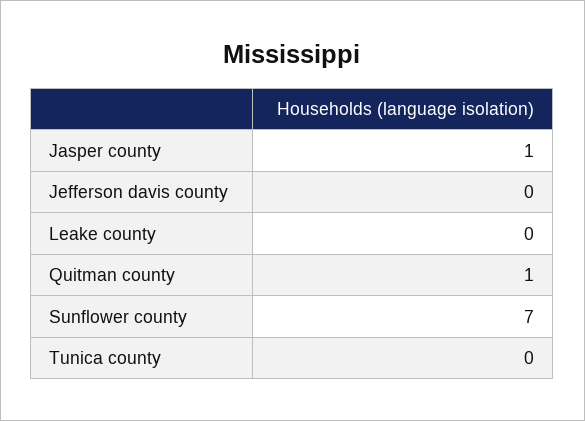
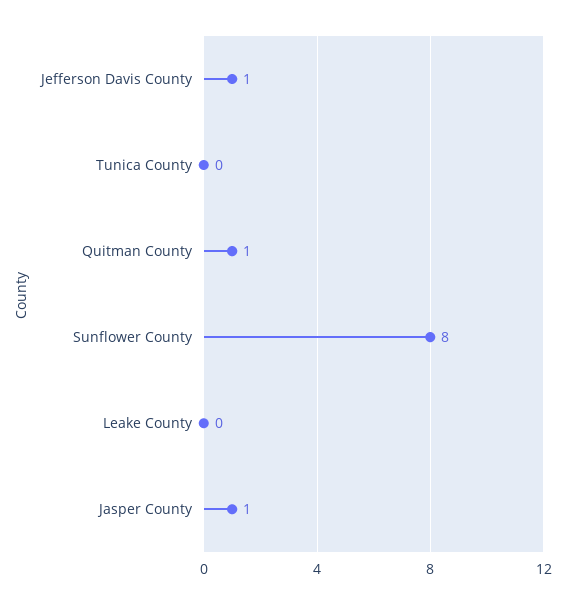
  {
    "Jasper county": 1,
-   "Jefferson davis county": 0,
+   "Jefferson davis county": 1,
    "Leake county": 0,
    "Quitman county": 1,
-   "Sunflower county": 7,
+   "Sunflower county": 8,
    "Tunica county": 0
  }

